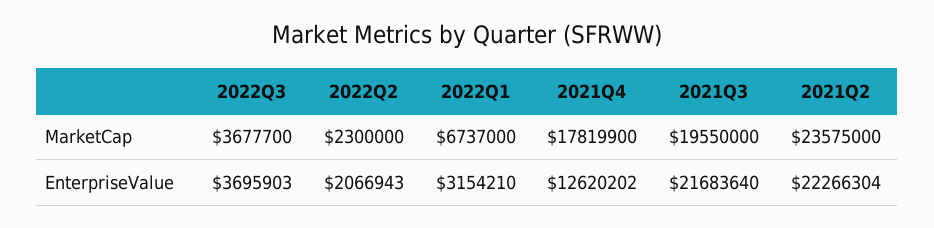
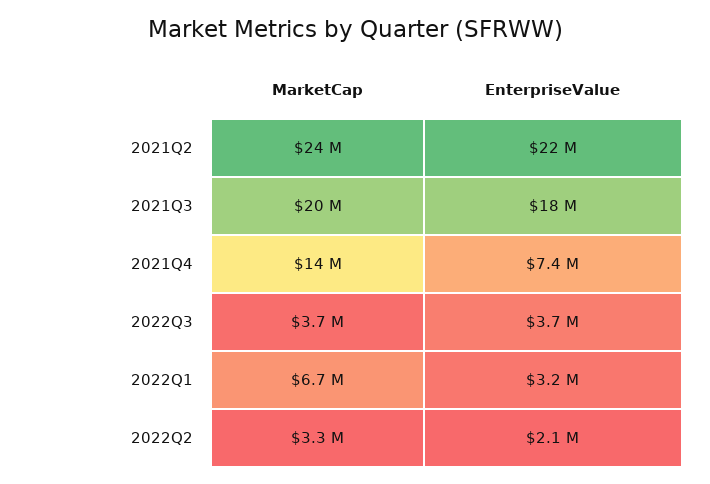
  {
    "2022Q3": {
      "MarketCap": 3677700,
      "EnterpriseValue": 3695903
    },
    "2022Q2": {
-     "MarketCap": 2300000,
+     "MarketCap": 3300000,
      "EnterpriseValue": 2066943
    },
    "2022Q1": {
      "MarketCap": 6737000,
      "EnterpriseValue": 3154210
    },
    "2021Q4": {
-     "MarketCap": 17819900,
+     "MarketCap": 14000000,
-     "EnterpriseValue": 12620202
+     "EnterpriseValue": 7400000
    },
    "2021Q3": {
      "MarketCap": 19550000,
-     "EnterpriseValue": 21683640
+     "EnterpriseValue": 18000000
    },
    "2021Q2": {
      "MarketCap": 23575000,
      "EnterpriseValue": 22266304
    }
  }

